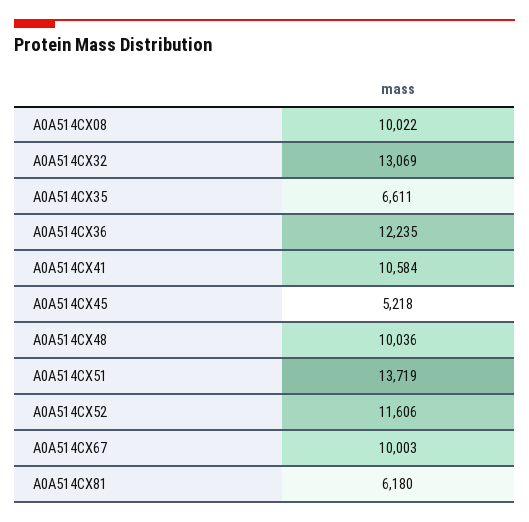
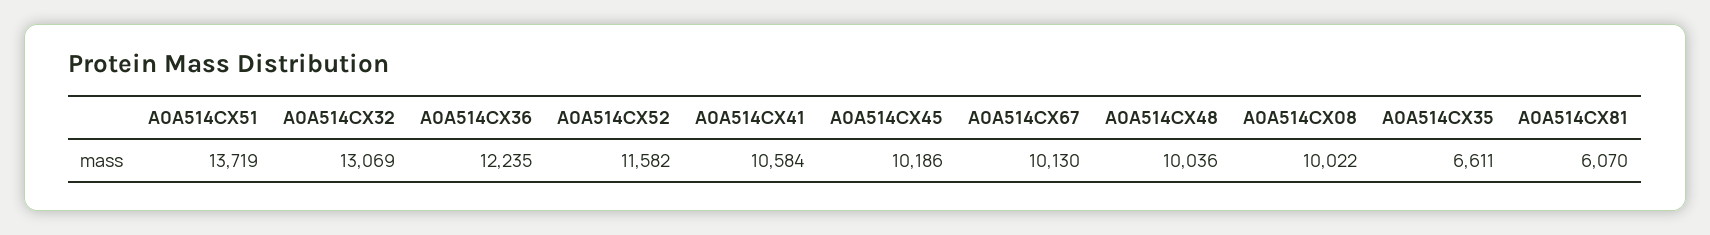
  {
    "A0A514CX08": 10022,
    "A0A514CX32": 13069,
    "A0A514CX35": 6611,
    "A0A514CX36": 12235,
    "A0A514CX41": 10584,
-   "A0A514CX45": 5218,
+   "A0A514CX45": 10186,
    "A0A514CX48": 10036,
    "A0A514CX51": 13719,
-   "A0A514CX52": 11606,
+   "A0A514CX52": 11582,
-   "A0A514CX67": 10003,
+   "A0A514CX67": 10130,
-   "A0A514CX81": 6180
+   "A0A514CX81": 6070
  }

